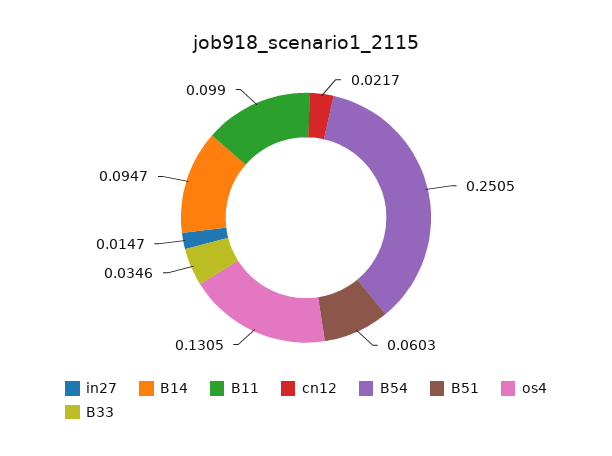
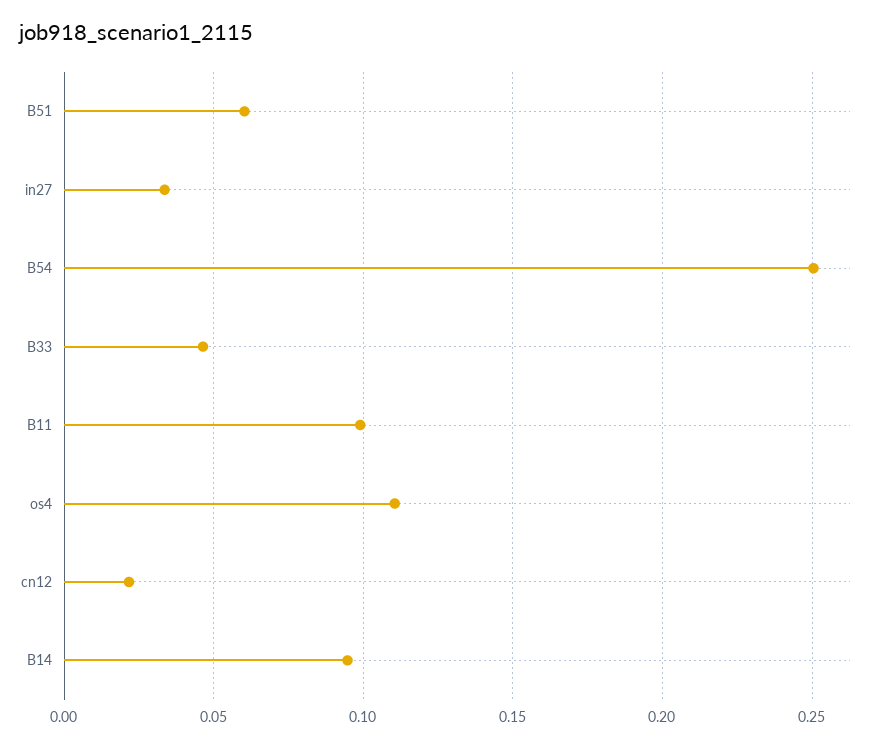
  {
-   "in27": 0.0147,
+   "in27": 0.035,
    "B14": 0.0947,
    "B11": 0.099,
    "cn12": 0.0217,
    "B54": 0.2505,
    "B51": 0.0603,
-   "os4": 0.1305,
+   "os4": 0.11,
-   "B33": 0.0346
+   "B33": 0.045
  }

